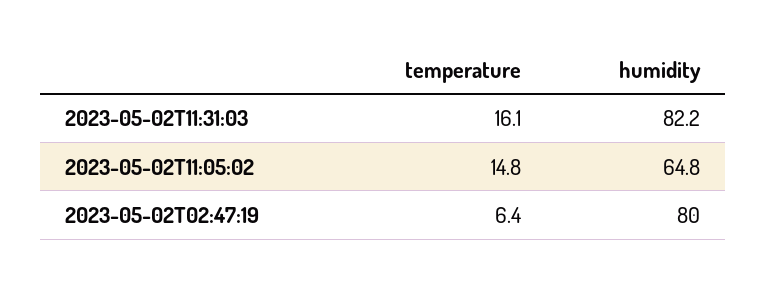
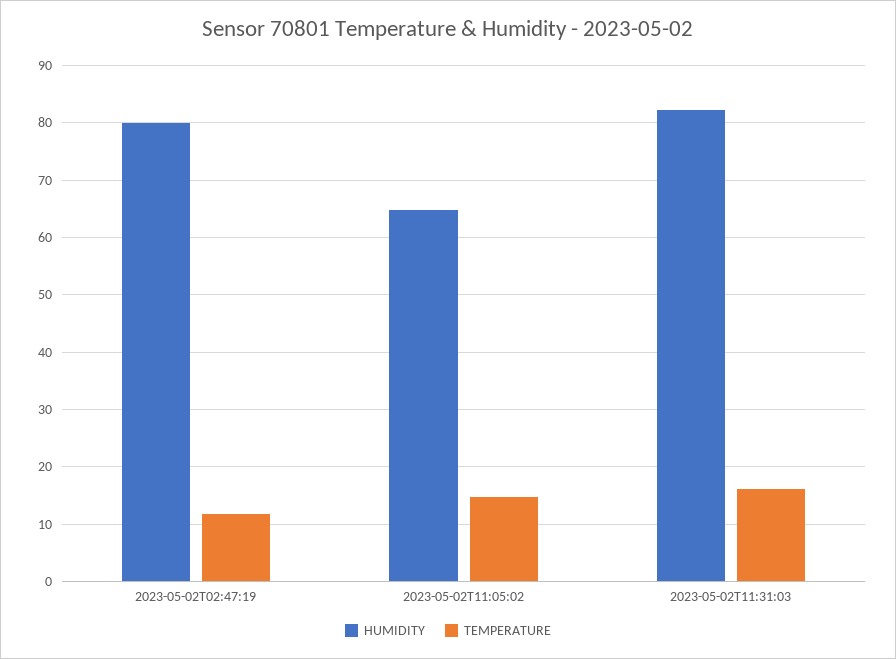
  {
    "temperature": {
      "2023-05-02T11:31:03": 16.1,
      "2023-05-02T11:05:02": 14.8,
-     "2023-05-02T02:47:19": 6.4
+     "2023-05-02T02:47:19": 12
    },
    "humidity": {
      "2023-05-02T11:31:03": 82.2,
      "2023-05-02T11:05:02": 64.8,
      "2023-05-02T02:47:19": 80
    }
  }

